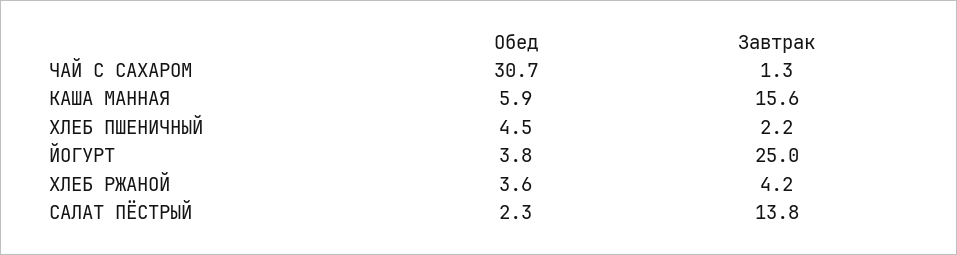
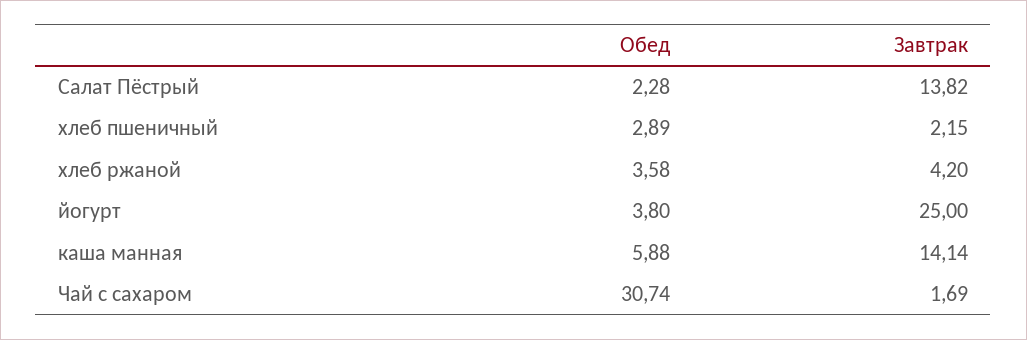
  {
    "Обед": {
      "ЧАЙ С САХАРОМ": 30.74,
      "КАША МАННАЯ": 5.88,
-     "ХЛЕБ ПШЕНИЧНЫЙ": 4.5,
+     "ХЛЕБ ПШЕНИЧНЫЙ": 2.89,
      "ЙОГУРТ": 3.8,
      "ХЛЕБ РЖАНОЙ": 3.58,
      "САЛАТ ПЁСТРЫЙ": 2.28
    },
    "Завтрак": {
-     "ЧАЙ С САХАРОМ": 1.3,
+     "ЧАЙ С САХАРОМ": 1.69,
-     "КАША МАННАЯ": 15.6,
+     "КАША МАННАЯ": 14.14,
      "ХЛЕБ ПШЕНИЧНЫЙ": 2.15,
      "ЙОГУРТ": 25,
      "ХЛЕБ РЖАНОЙ": 4.2,
      "САЛАТ ПЁСТРЫЙ": 13.82
    }
  }

